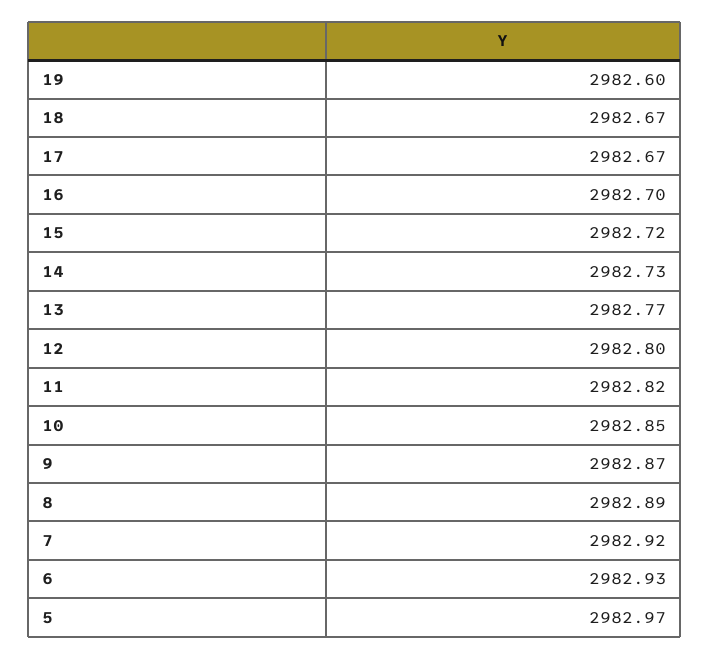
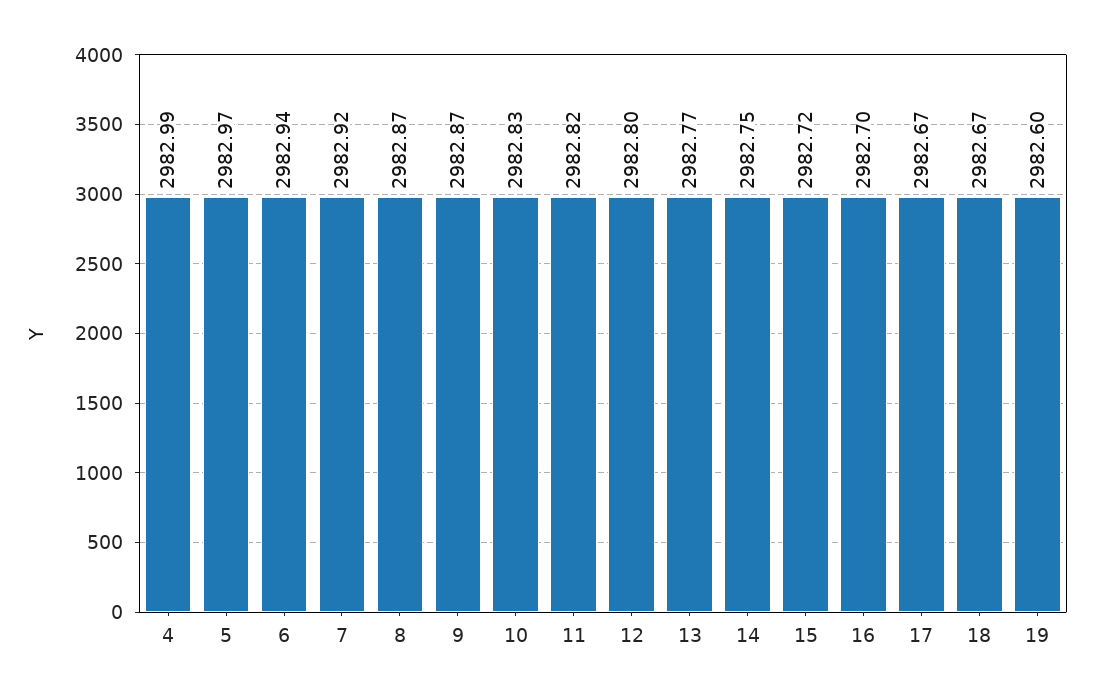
  {
    "19": 2982.6,
    "18": 2982.67,
    "17": 2982.67,
    "16": 2982.7,
    "15": 2982.72,
-   "14": 2982.73,
+   "14": 2982.75,
    "13": 2982.77,
    "12": 2982.8,
    "11": 2982.82,
-   "10": 2982.85,
+   "10": 2982.83,
    "9": 2982.87,
-   "8": 2982.89,
+   "8": 2982.87,
    "7": 2982.92,
-   "6": 2982.93,
+   "6": 2982.94,
-   "5": 2982.97
+   "5": 2982.97,
+   "4": 2982.99
  }

